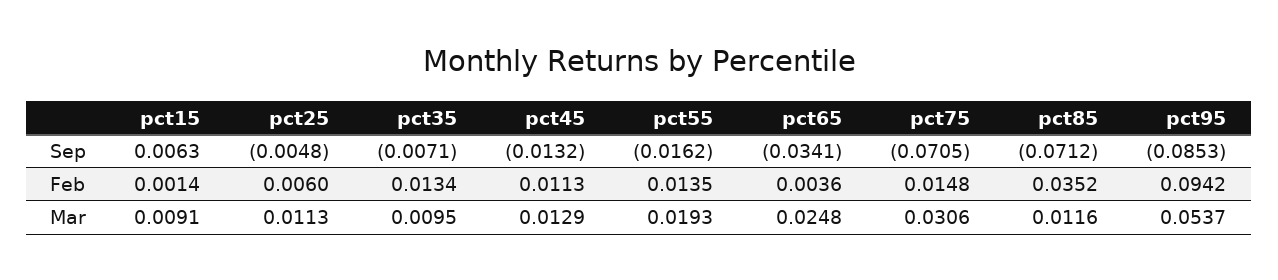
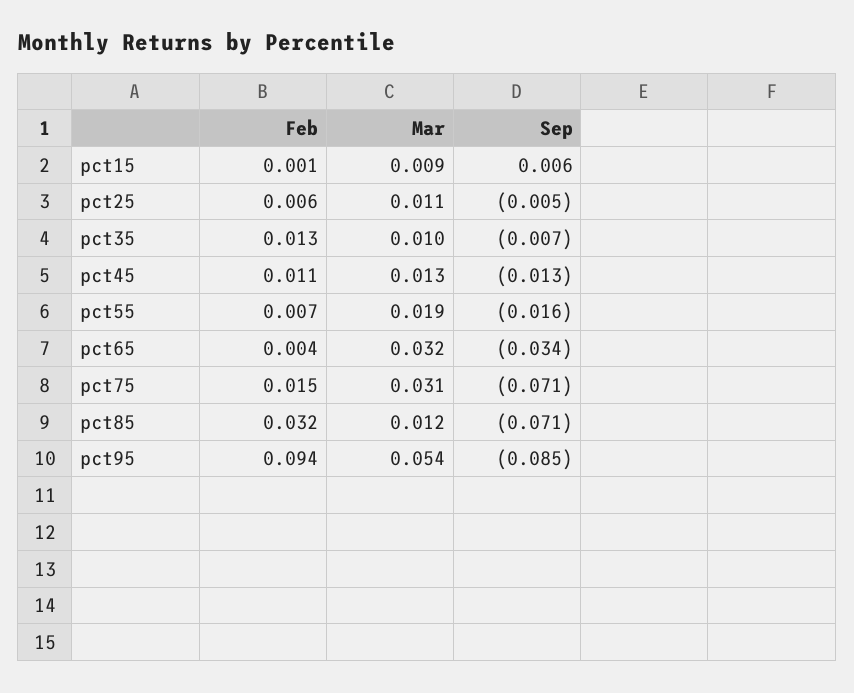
  {
    "pct15": {
      "Sep": 0.0063,
      "Feb": 0.0014,
      "Mar": 0.0091
    },
    "pct25": {
      "Sep": -0.0048,
      "Feb": 0.006,
      "Mar": 0.0113
    },
    "pct35": {
      "Sep": -0.0071,
      "Feb": 0.0134,
      "Mar": 0.0095
    },
    "pct45": {
      "Sep": -0.0132,
      "Feb": 0.0113,
      "Mar": 0.0129
    },
    "pct55": {
      "Sep": -0.0162,
-     "Feb": 0.0135,
+     "Feb": 0.007,
      "Mar": 0.0193
    },
    "pct65": {
      "Sep": -0.0341,
      "Feb": 0.0036,
-     "Mar": 0.0248
+     "Mar": 0.032
    },
    "pct75": {
      "Sep": -0.0705,
      "Feb": 0.0148,
      "Mar": 0.0306
    },
    "pct85": {
      "Sep": -0.0712,
-     "Feb": 0.0352,
+     "Feb": 0.032,
      "Mar": 0.0116
    },
    "pct95": {
      "Sep": -0.0853,
      "Feb": 0.0942,
      "Mar": 0.0537
    }
  }

